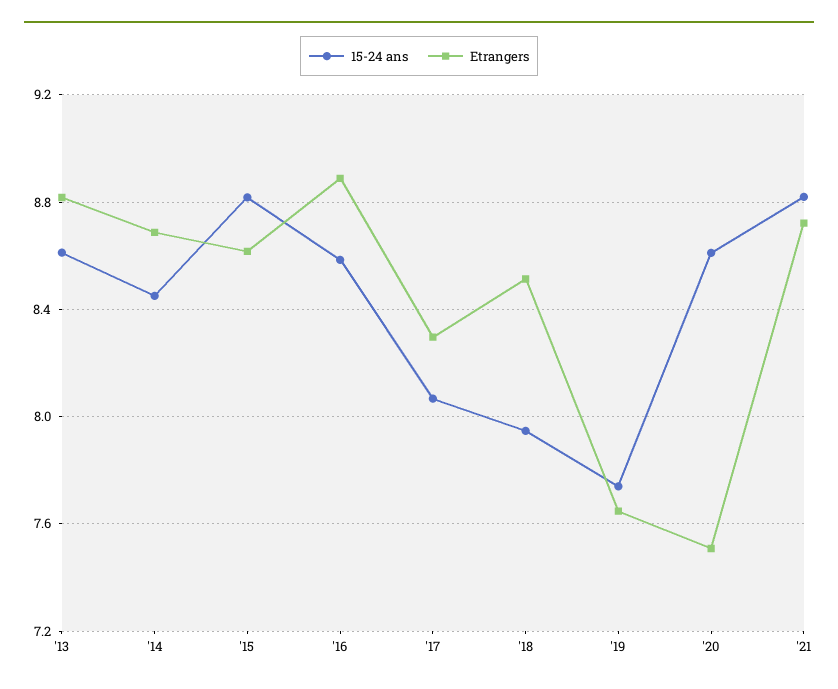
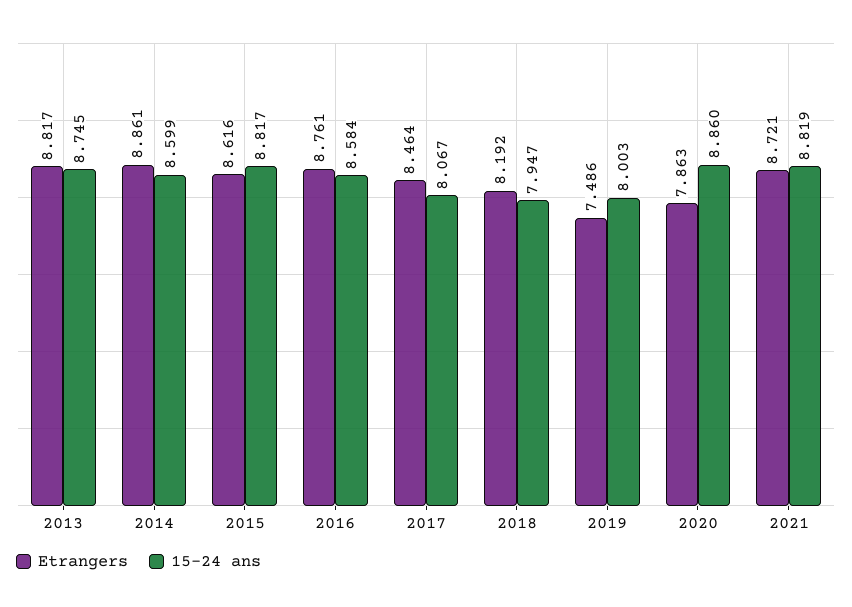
  {
    "15-24 ans": {
-     "'13": 8.6,
+     "'13": 8.745,
-     "'14": 8.45,
+     "'14": 8.599,
      "'15": 8.817,
      "'16": 8.584,
      "'17": 8.067,
      "'18": 7.947,
-     "'19": 7.75,
+     "'19": 8.003,
-     "'20": 8.6,
+     "'20": 8.86,
      "'21": 8.819
    },
    "Etrangers": {
      "'13": 8.817,
-     "'14": 8.7,
+     "'14": 8.861,
      "'15": 8.616,
-     "'16": 8.9,
+     "'16": 8.761,
-     "'17": 8.3,
+     "'17": 8.464,
-     "'18": 8.5,
+     "'18": 8.192,
-     "'19": 7.65,
+     "'19": 7.486,
-     "'20": 7.5,
+     "'20": 7.863,
      "'21": 8.721
    }
  }

